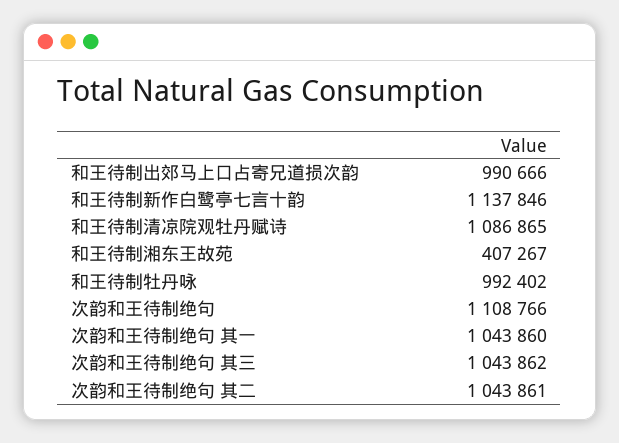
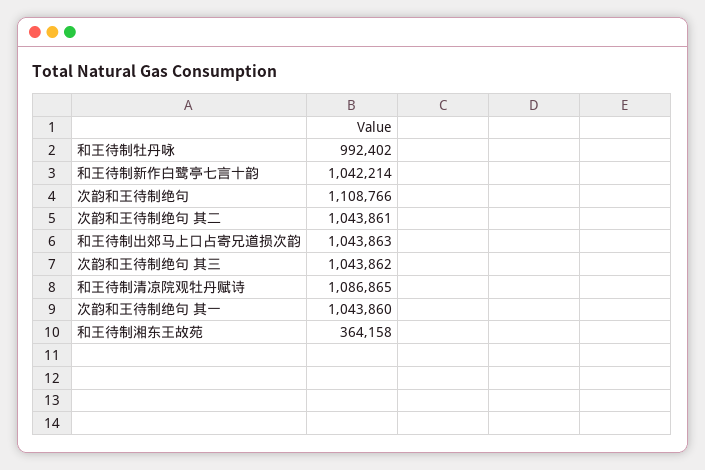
  {
-   "和王待制出郊马上口占寄兄道损次韵": 990666,
+   "和王待制出郊马上口占寄兄道损次韵": 1043863,
-   "和王待制新作白鹭亭七言十韵": 1137846,
+   "和王待制新作白鹭亭七言十韵": 1042214,
    "和王待制清凉院观牡丹赋诗": 1086865,
-   "和王待制湘东王故苑": 407267,
+   "和王待制湘东王故苑": 364158,
    "和王待制牡丹咏": 992402,
    "次韵和王待制绝句": 1108766,
    "次韵和王待制绝句 其一": 1043860,
    "次韵和王待制绝句 其三": 1043862,
    "次韵和王待制绝句 其二": 1043861
  }

